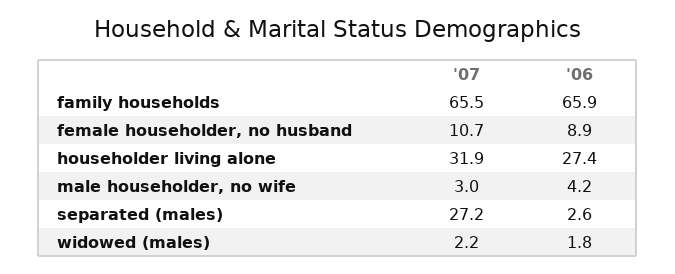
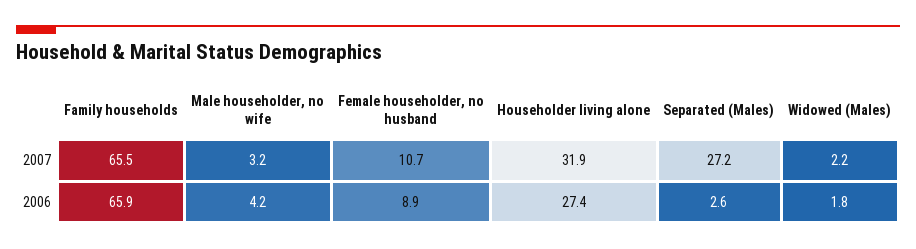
  {
    "'07": {
      "family households": 65.5,
      "female householder, no husband": 10.7,
      "householder living alone": 31.9,
-     "male householder, no wife": 3,
+     "male householder, no wife": 3.2,
      "separated (males)": 27.2,
      "widowed (males)": 2.2
    },
    "'06": {
      "family households": 65.9,
      "female householder, no husband": 8.9,
      "householder living alone": 27.4,
      "male householder, no wife": 4.2,
      "separated (males)": 2.6,
      "widowed (males)": 1.8
    }
  }

